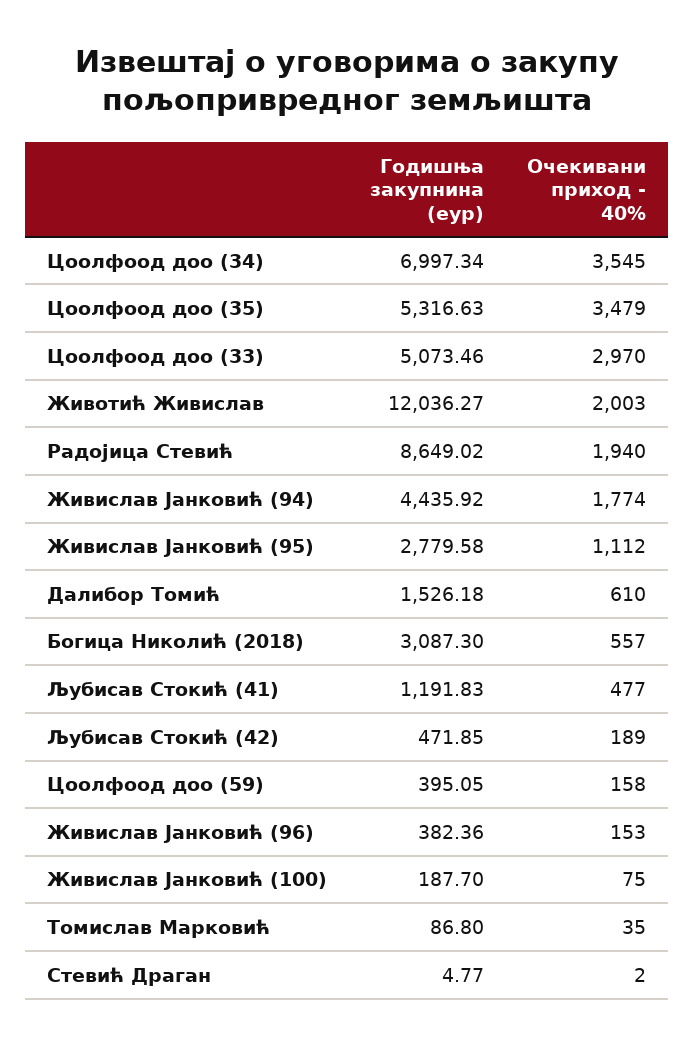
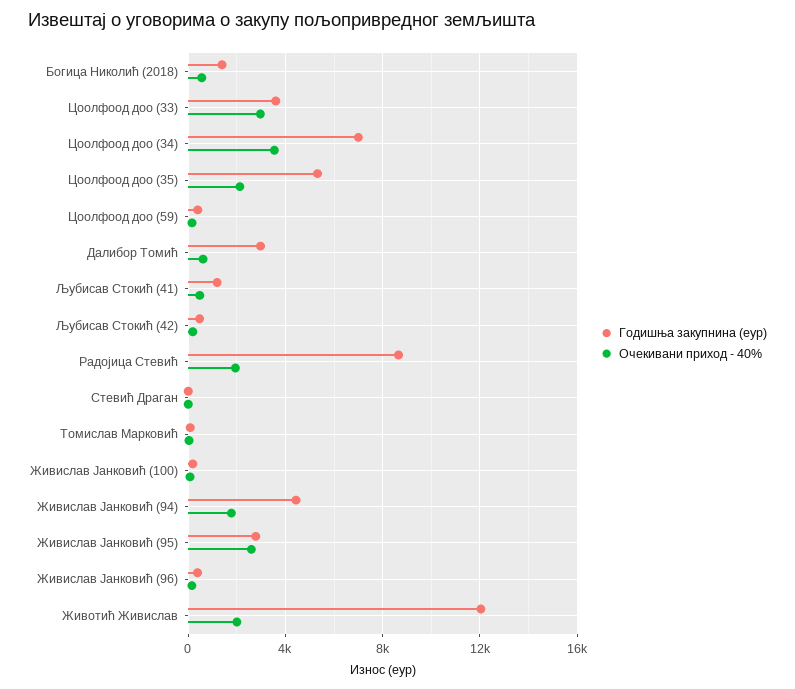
  {
    "Годишња закупнина (еур)": {
      "Цоолфоод доо (34)": 6997.34,
      "Цоолфоод доо (35)": 5316.63,
-     "Цоолфоод доо (33)": 5073.46,
+     "Цоолфоод доо (33)": 3500,
      "Животић Живислав": 12036.27,
      "Радојица Стевић": 8649.02,
      "Живислав Јанковић (94)": 4435.92,
      "Живислав Јанковић (95)": 2779.58,
-     "Далибор Томић": 1526.18,
+     "Далибор Томић": 3000,
-     "Богица Николић (2018)": 3087.3,
+     "Богица Николић (2018)": 1500,
      "Љубисав Стокић (41)": 1191.83,
      "Љубисав Стокић (42)": 471.85,
      "Цоолфоод доо (59)": 395.05,
      "Живислав Јанковић (96)": 382.36,
      "Живислав Јанковић (100)": 187.7,
      "Томислав Марковић": 86.8,
      "Стевић Драган": 4.77
    },
    "Очекивани приход - 40%": {
      "Цоолфоод доо (34)": 3545,
-     "Цоолфоод доо (35)": 3479,
+     "Цоолфоод доо (35)": 2000,
      "Цоолфоод доо (33)": 2970,
      "Животић Живислав": 2003,
      "Радојица Стевић": 1940,
      "Живислав Јанковић (94)": 1774,
-     "Живислав Јанковић (95)": 1112,
+     "Живислав Јанковић (95)": 2500,
      "Далибор Томић": 610,
      "Богица Николић (2018)": 557,
      "Љубисав Стокић (41)": 477,
      "Љубисав Стокић (42)": 189,
      "Цоолфоод доо (59)": 158,
      "Живислав Јанковић (96)": 153,
      "Живислав Јанковић (100)": 75,
      "Томислав Марковић": 35,
      "Стевић Драган": 2
    }
  }

